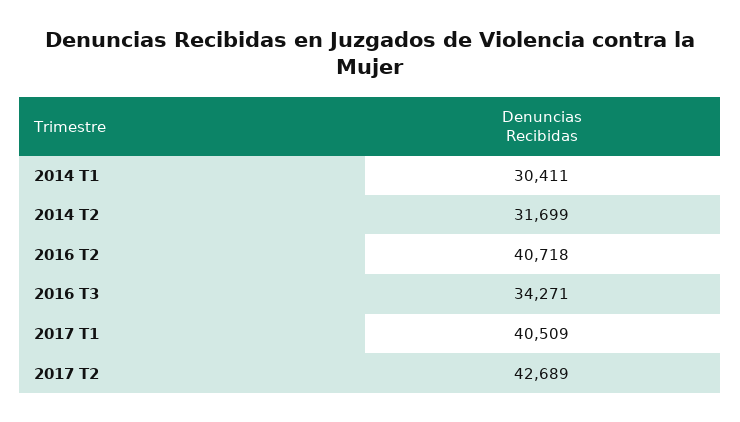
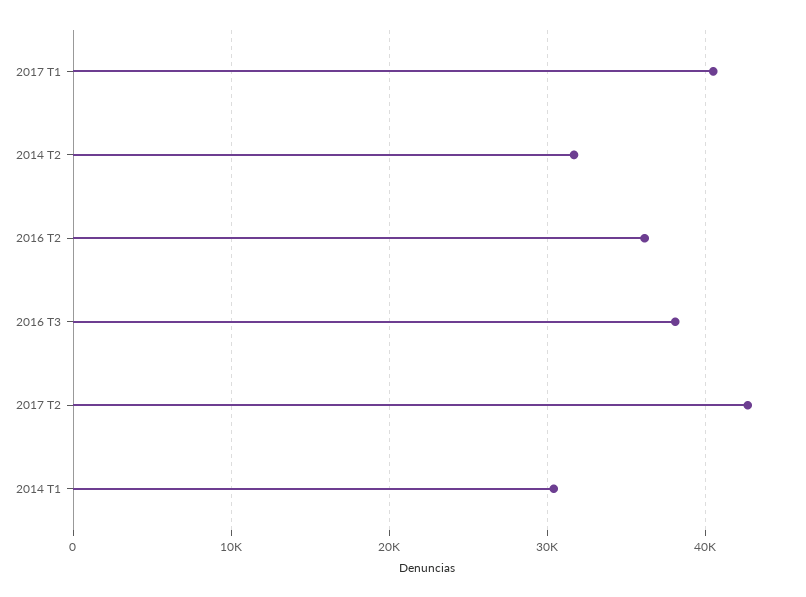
  {
    "2014 T1": 30411,
    "2014 T2": 31699,
-   "2016 T2": 40718,
+   "2016 T2": 36000,
-   "2016 T3": 34271,
+   "2016 T3": 38000,
    "2017 T1": 40509,
    "2017 T2": 42689
  }

